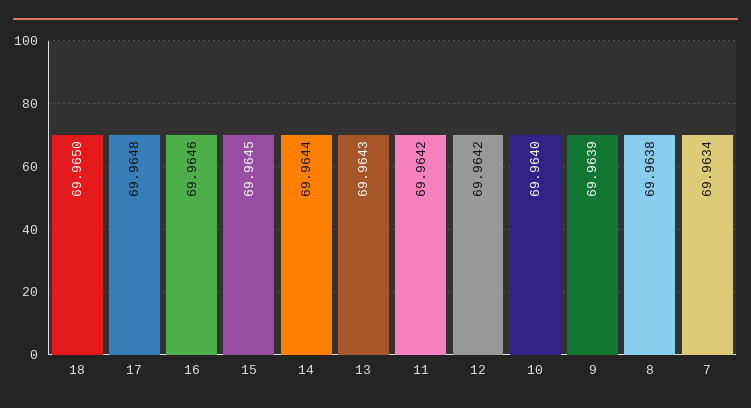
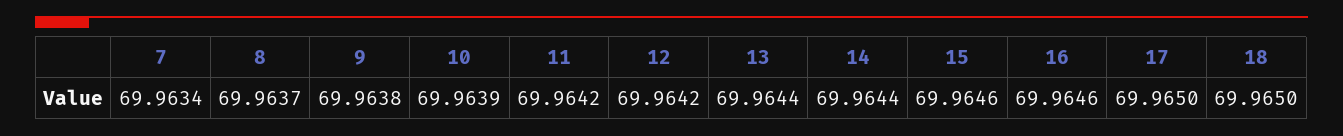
  {
    "18": 69.965,
-   "17": 69.9648,
+   "17": 69.965,
    "16": 69.9646,
-   "15": 69.9645,
+   "15": 69.9646,
    "14": 69.9644,
-   "13": 69.9643,
+   "13": 69.9644,
    "11": 69.9642,
    "12": 69.9642,
-   "10": 69.964,
+   "10": 69.9639,
-   "9": 69.9639,
+   "9": 69.9638,
-   "8": 69.9638,
+   "8": 69.9637,
    "7": 69.9634
  }

